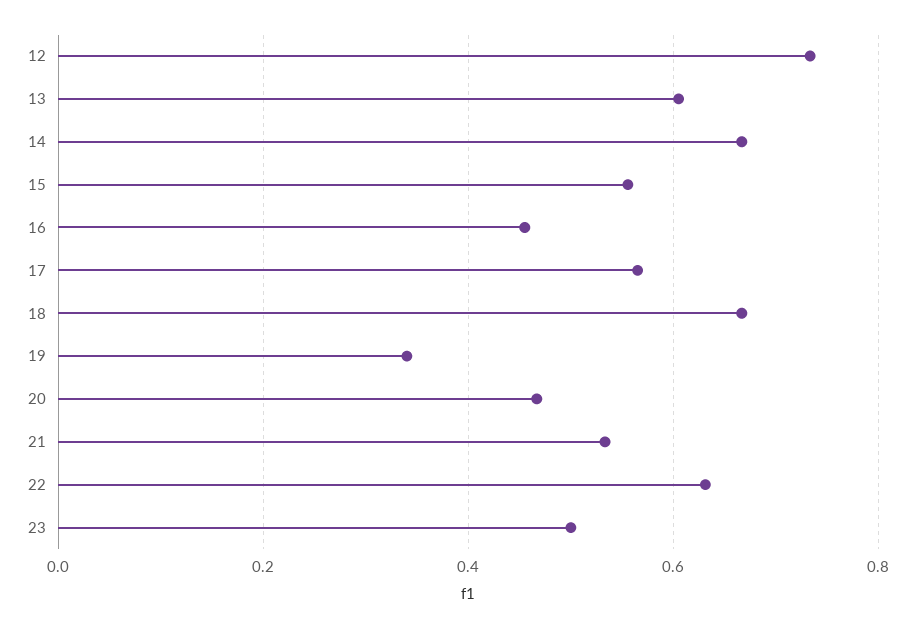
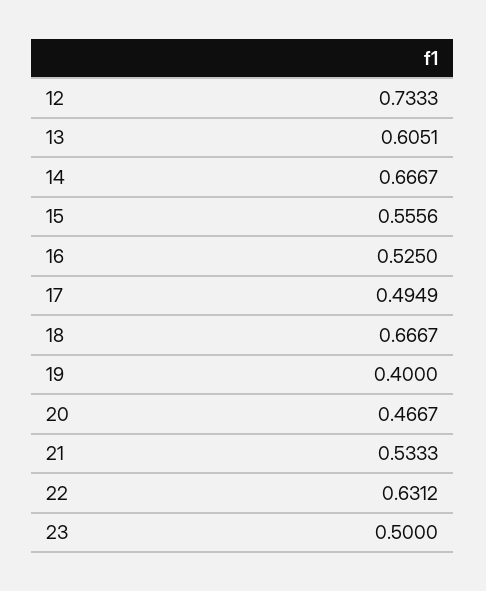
  {
    "12": 0.7333,
    "13": 0.6051,
    "14": 0.6667,
    "15": 0.5556,
-   "16": 0.46,
+   "16": 0.525,
-   "17": 0.56,
+   "17": 0.4949,
    "18": 0.6667,
-   "19": 0.34,
+   "19": 0.4,
    "20": 0.4667,
    "21": 0.5333,
    "22": 0.6312,
    "23": 0.5
  }

